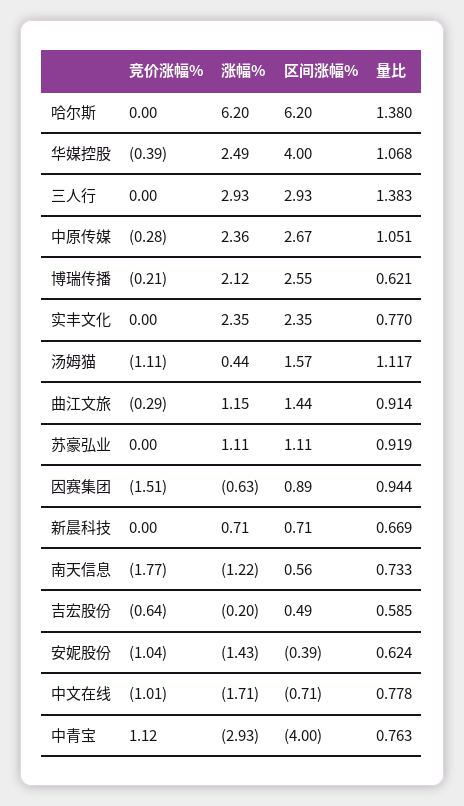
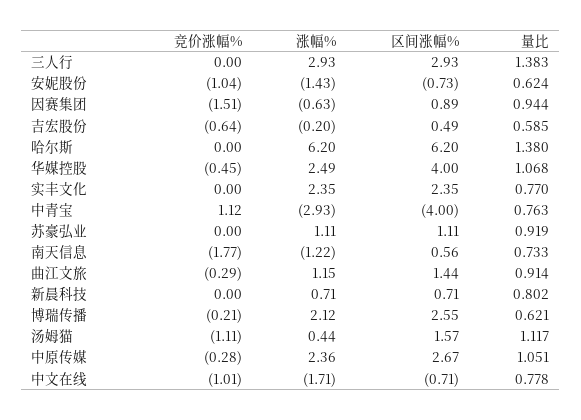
  {
    "竞价涨幅%": {
      "哈尔斯": 0,
-     "华媒控股": -0.39,
+     "华媒控股": -0.45,
      "三人行": 0,
      "中原传媒": -0.28,
      "博瑞传播": -0.21,
      "实丰文化": 0,
      "汤姆猫": -1.11,
      "曲江文旅": -0.29,
      "苏豪弘业": 0,
      "因赛集团": -1.51,
      "新晨科技": 0,
      "南天信息": -1.77,
      "吉宏股份": -0.64,
      "安妮股份": -1.04,
      "中文在线": -1.01,
      "中青宝": 1.12
    },
    "涨幅%": {
      "哈尔斯": 6.2,
      "华媒控股": 2.49,
      "三人行": 2.93,
      "中原传媒": 2.36,
      "博瑞传播": 2.12,
      "实丰文化": 2.35,
      "汤姆猫": 0.44,
      "曲江文旅": 1.15,
      "苏豪弘业": 1.11,
      "因赛集团": -0.63,
      "新晨科技": 0.71,
      "南天信息": -1.22,
      "吉宏股份": -0.2,
      "安妮股份": -1.43,
      "中文在线": -1.71,
      "中青宝": -2.93
    },
    "区间涨幅%": {
      "哈尔斯": 6.2,
      "华媒控股": 4,
      "三人行": 2.93,
      "中原传媒": 2.67,
      "博瑞传播": 2.55,
      "实丰文化": 2.35,
      "汤姆猫": 1.57,
      "曲江文旅": 1.44,
      "苏豪弘业": 1.11,
      "因赛集团": 0.89,
      "新晨科技": 0.71,
      "南天信息": 0.56,
      "吉宏股份": 0.49,
-     "安妮股份": -0.39,
+     "安妮股份": -0.73,
      "中文在线": -0.71,
      "中青宝": -4
    },
    "量比": {
      "哈尔斯": 1.38,
      "华媒控股": 1.068,
      "三人行": 1.383,
      "中原传媒": 1.051,
      "博瑞传播": 0.621,
      "实丰文化": 0.77,
      "汤姆猫": 1.117,
      "曲江文旅": 0.914,
      "苏豪弘业": 0.919,
      "因赛集团": 0.944,
-     "新晨科技": 0.669,
+     "新晨科技": 0.802,
      "南天信息": 0.733,
      "吉宏股份": 0.585,
      "安妮股份": 0.624,
      "中文在线": 0.778,
      "中青宝": 0.763
    }
  }

